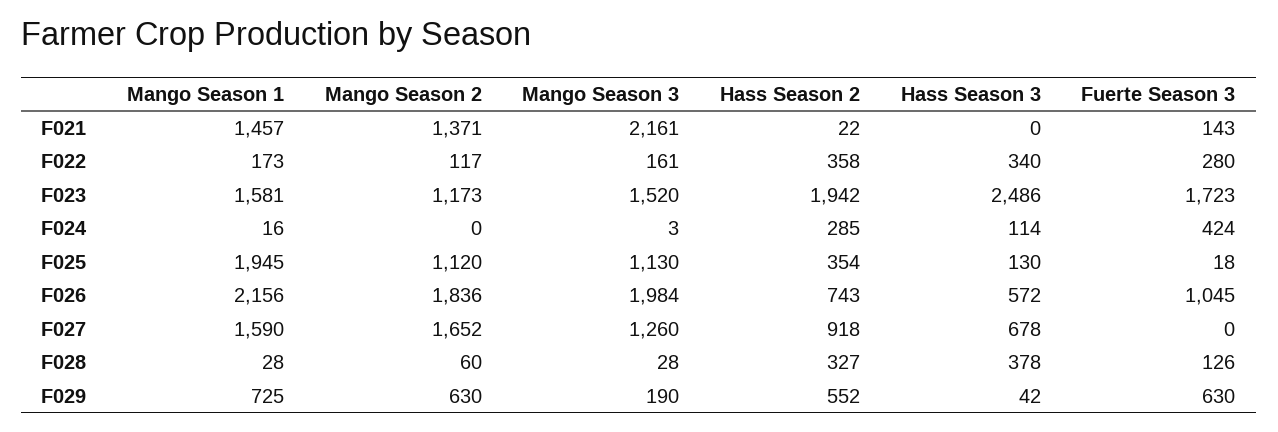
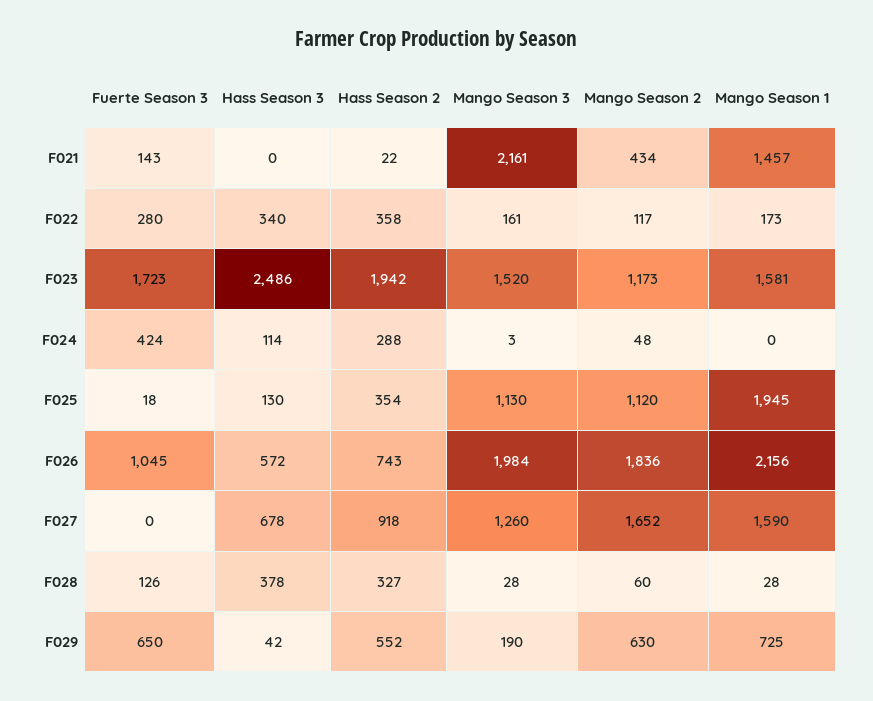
  {
    "Mango Season 1": {
      "F021": 1457,
      "F022": 173,
      "F023": 1581,
-     "F024": 16,
+     "F024": 0,
      "F025": 1945,
      "F026": 2156,
      "F027": 1590,
      "F028": 28,
      "F029": 725
    },
    "Mango Season 2": {
-     "F021": 1371,
+     "F021": 434,
      "F022": 117,
      "F023": 1173,
-     "F024": 0,
+     "F024": 48,
      "F025": 1120,
      "F026": 1836,
      "F027": 1652,
      "F028": 60,
      "F029": 630
    },
    "Mango Season 3": {
      "F021": 2161,
      "F022": 161,
      "F023": 1520,
      "F024": 3,
      "F025": 1130,
      "F026": 1984,
      "F027": 1260,
      "F028": 28,
      "F029": 190
    },
    "Hass Season 2": {
      "F021": 22,
      "F022": 358,
      "F023": 1942,
-     "F024": 285,
+     "F024": 288,
      "F025": 354,
      "F026": 743,
      "F027": 918,
      "F028": 327,
      "F029": 552
    },
    "Hass Season 3": {
      "F021": 0,
      "F022": 340,
      "F023": 2486,
      "F024": 114,
      "F025": 130,
      "F026": 572,
      "F027": 678,
      "F028": 378,
      "F029": 42
    },
    "Fuerte Season 3": {
      "F021": 143,
      "F022": 280,
      "F023": 1723,
      "F024": 424,
      "F025": 18,
      "F026": 1045,
      "F027": 0,
      "F028": 126,
-     "F029": 630
+     "F029": 650
    }
  }

